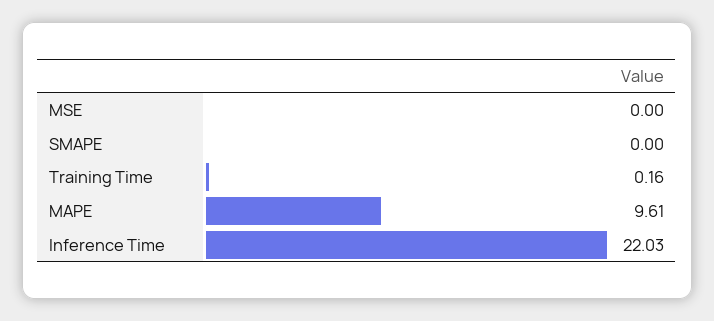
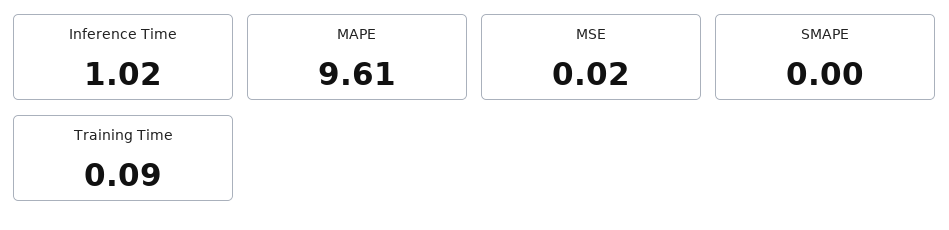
  {
-   "MSE": 0,
+   "MSE": 0.02,
    "SMAPE": 0,
-   "Training Time": 0.16,
+   "Training Time": 0.09,
    "MAPE": 9.61,
-   "Inference Time": 22.03
+   "Inference Time": 1.02
  }

